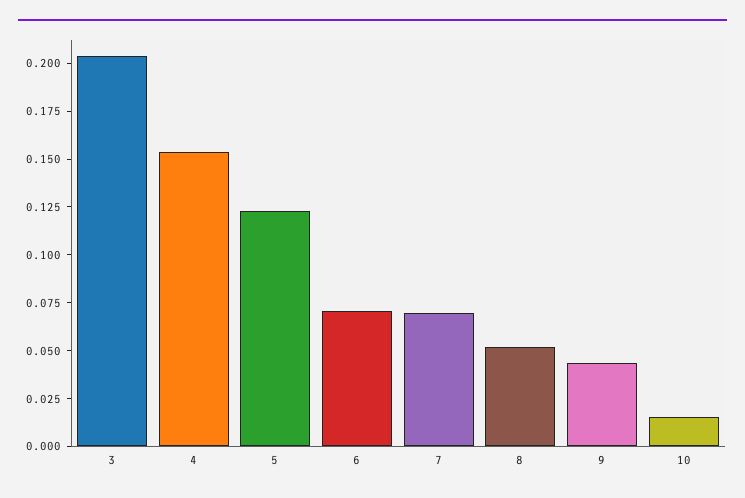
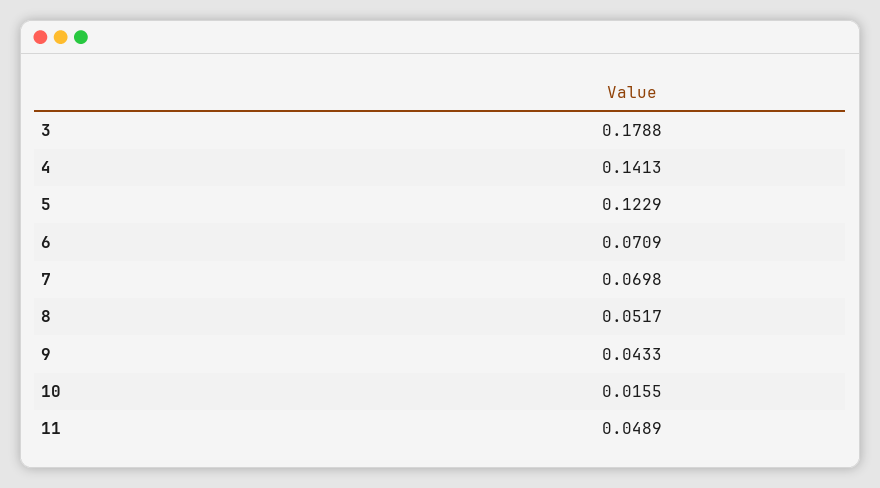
  {
-   "3": 0.205,
+   "3": 0.1788,
-   "4": 0.155,
+   "4": 0.1413,
    "5": 0.1229,
    "6": 0.0709,
    "7": 0.0698,
    "8": 0.0517,
    "9": 0.0433,
-   "10": 0.0155
+   "10": 0.0155,
+   "11": 0.0489
  }

